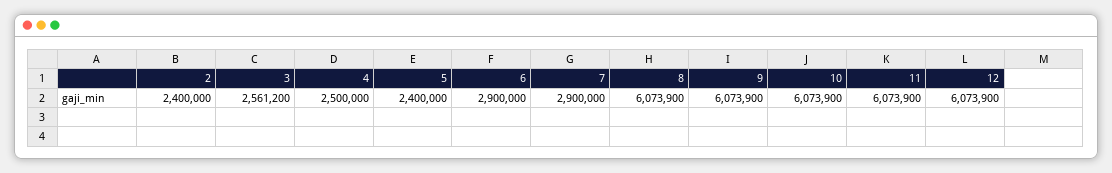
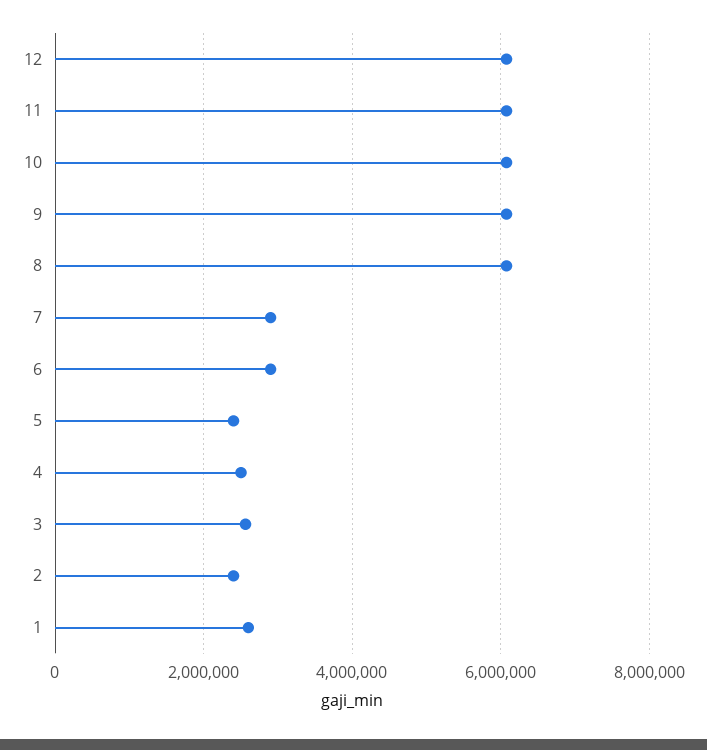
  {
    "2": 2400000,
    "3": 2561200,
    "4": 2500000,
    "5": 2400000,
    "6": 2900000,
    "7": 2900000,
    "8": 6073900,
    "9": 6073900,
    "10": 6073900,
    "11": 6073900,
-   "12": 6073900
+   "12": 6073900,
+   "1": 2600000
  }

